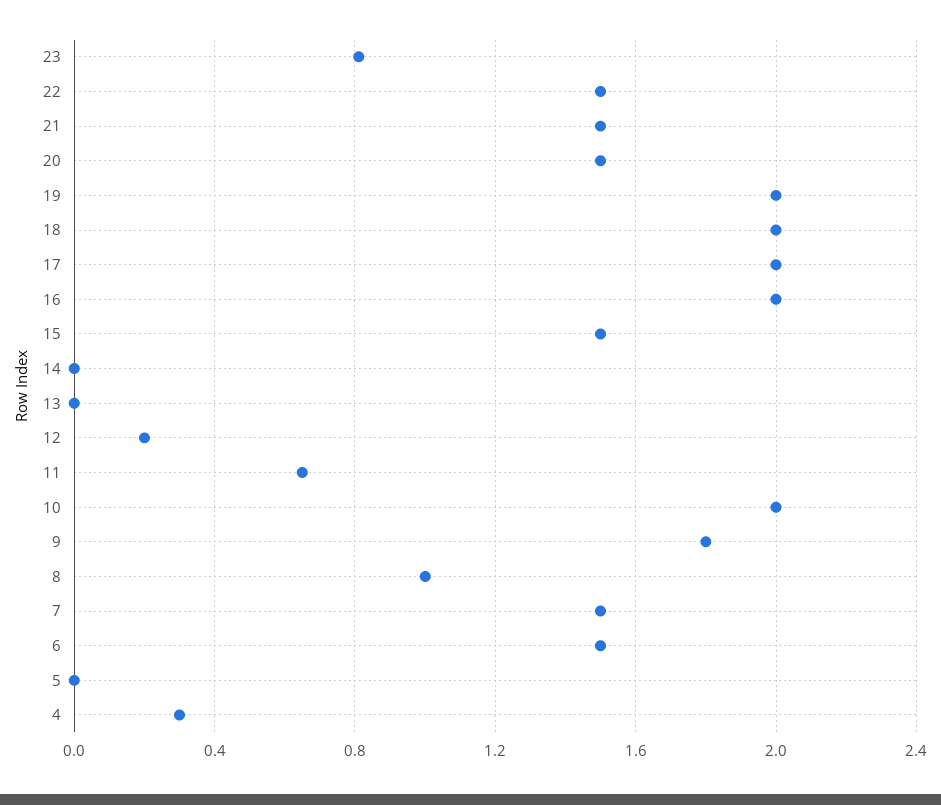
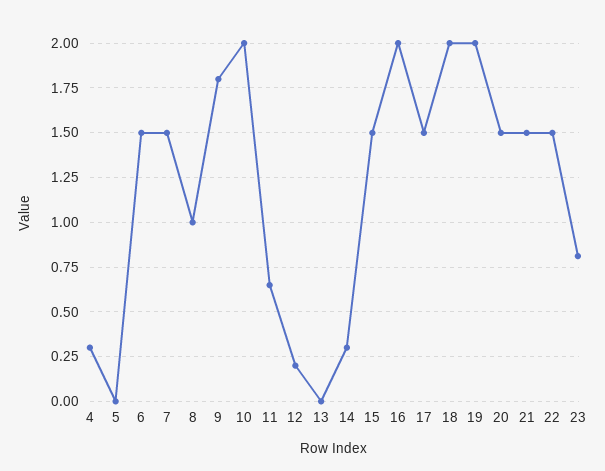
  {
    "23": 0.8,
    "22": 1.5,
    "21": 1.5,
    "20": 1.5,
    "19": 2,
    "18": 2,
-   "17": 2,
+   "17": 1.5,
    "16": 2,
    "15": 1.5,
-   "14": 0,
+   "14": 0.3,
    "13": 0,
    "12": 0.2,
    "11": 0.65,
    "10": 2,
    "9": 1.8,
    "8": 1,
    "7": 1.5,
    "6": 1.5,
    "5": 0,
    "4": 0.3
  }

